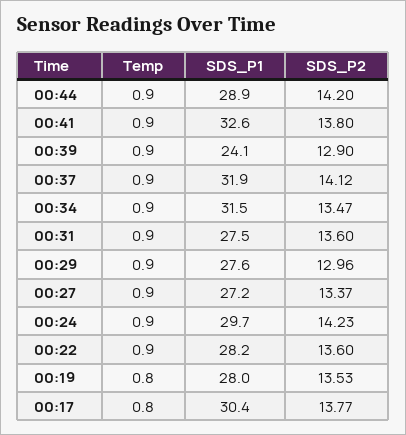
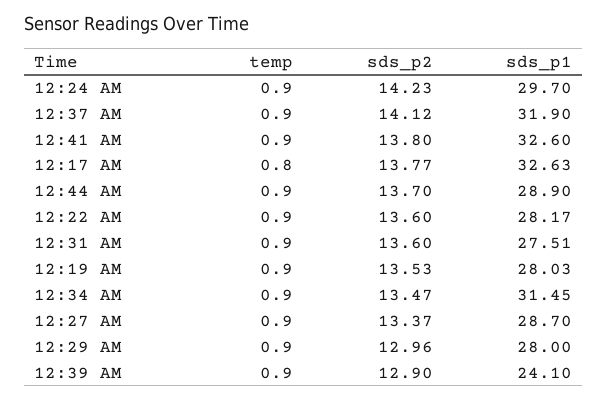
  {
    "Temp": {
      "00:44": 0.9,
      "00:41": 0.9,
      "00:39": 0.9,
      "00:37": 0.9,
      "00:34": 0.9,
      "00:31": 0.9,
      "00:29": 0.9,
      "00:27": 0.9,
      "00:24": 0.9,
      "00:22": 0.9,
-     "00:19": 0.8,
+     "00:19": 0.9,
      "00:17": 0.8
    },
    "SDS_P1": {
      "00:44": 28.9,
      "00:41": 32.6,
      "00:39": 24.1,
      "00:37": 31.9,
      "00:34": 31.45,
      "00:31": 27.51,
-     "00:29": 27.6,
+     "00:29": 28,
-     "00:27": 27.2,
+     "00:27": 28.7,
      "00:24": 29.7,
      "00:22": 28.17,
      "00:19": 28.03,
-     "00:17": 30.4
+     "00:17": 32.63
    },
    "SDS_P2": {
-     "00:44": 14.2,
+     "00:44": 13.7,
      "00:41": 13.8,
      "00:39": 12.9,
      "00:37": 14.12,
      "00:34": 13.47,
      "00:31": 13.6,
      "00:29": 12.96,
      "00:27": 13.37,
      "00:24": 14.23,
      "00:22": 13.6,
      "00:19": 13.53,
      "00:17": 13.77
    }
  }

